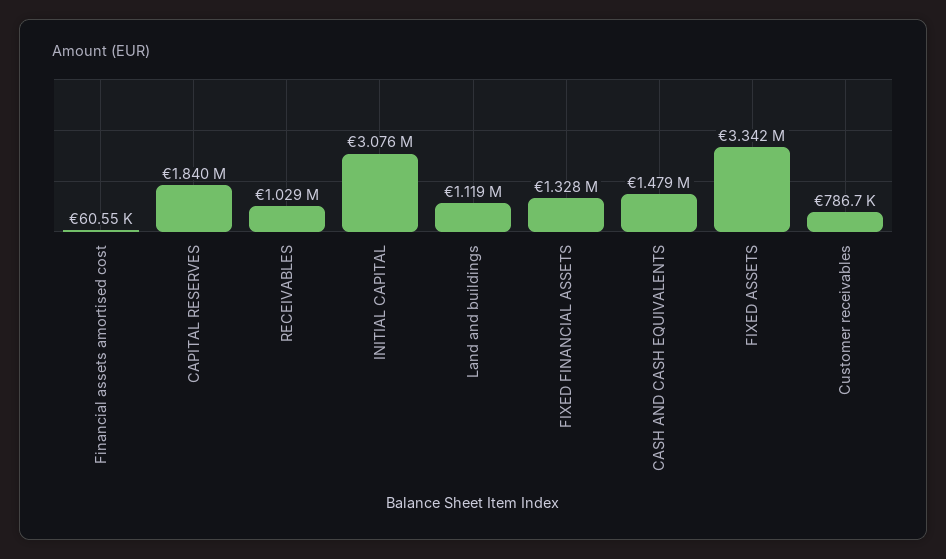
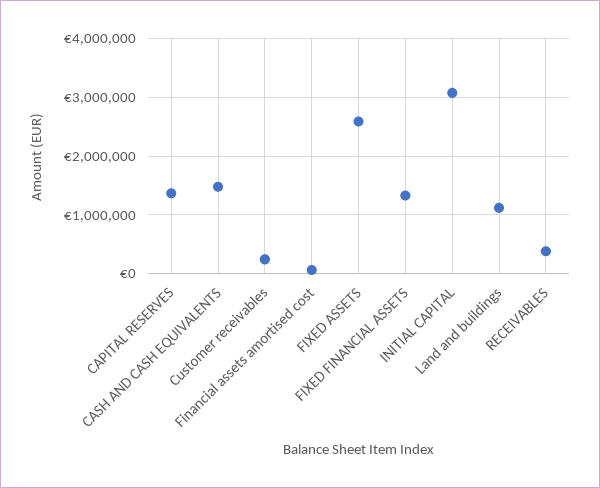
  {
    "Financial assets amortised cost": 60550,
-   "CAPITAL RESERVES": 1840000,
+   "CAPITAL RESERVES": 1400000,
-   "RECEIVABLES": 1029000,
+   "RECEIVABLES": 400000,
    "INITIAL CAPITAL": 3076000,
    "Land and buildings": 1119000,
    "FIXED FINANCIAL ASSETS": 1328000,
    "CASH AND CASH EQUIVALENTS": 1479000,
-   "FIXED ASSETS": 3342000,
+   "FIXED ASSETS": 2600000,
-   "Customer receivables": 786700
+   "Customer receivables": 200000
  }

